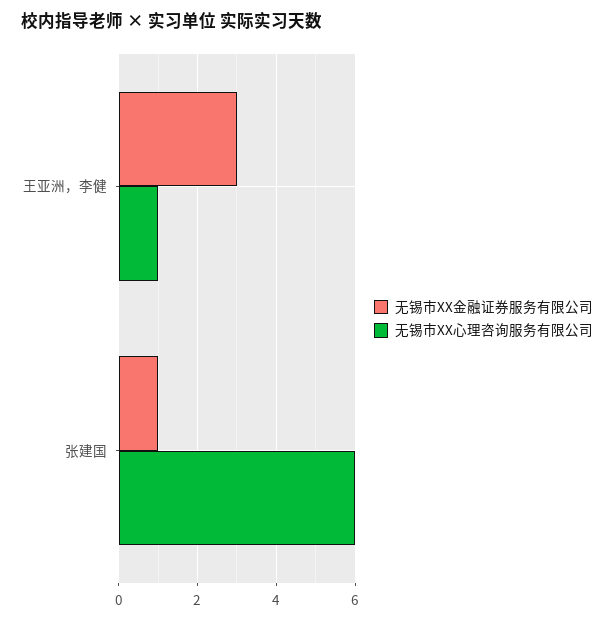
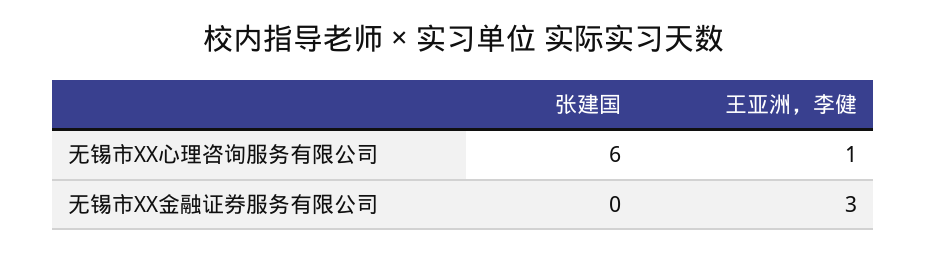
  {
    "无锡市XX金融证券服务有限公司": {
      "王亚洲，李健": 3,
-     "张建国": 1
+     "张建国": 0
    },
    "无锡市XX心理咨询服务有限公司": {
      "王亚洲，李健": 1,
      "张建国": 6
    }
  }

